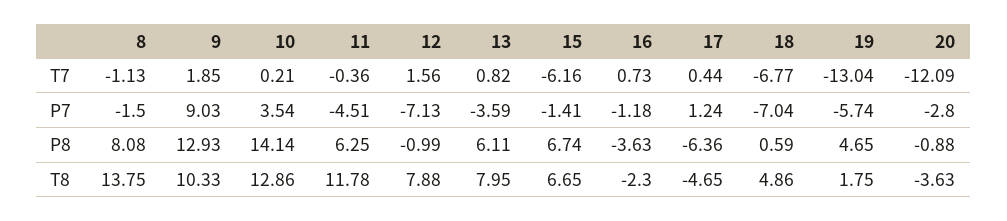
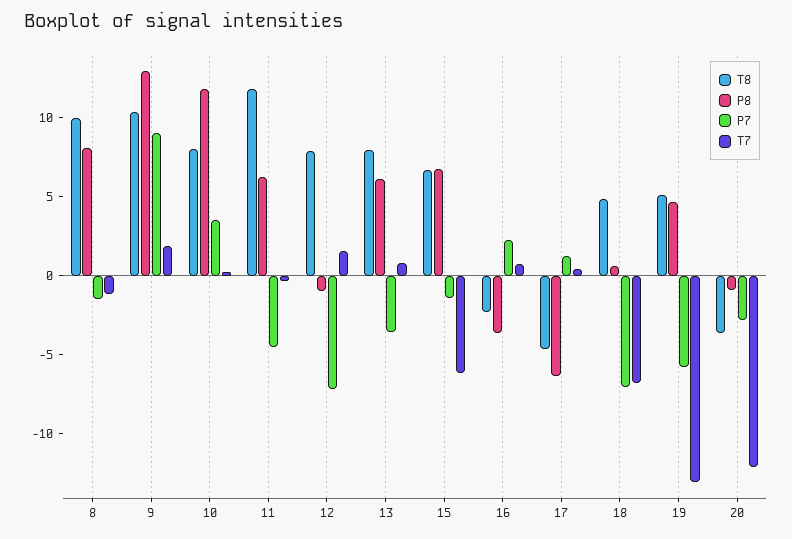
  {
    "T7": {
      "8": -1.13,
      "9": 1.85,
      "10": 0.21,
      "11": -0.36,
      "12": 1.56,
      "13": 0.82,
      "15": -6.16,
      "16": 0.73,
      "17": 0.44,
      "18": -6.77,
      "19": -13.04,
      "20": -12.09
    },
    "P7": {
      "8": -1.5,
      "9": 9.03,
      "10": 3.54,
      "11": -4.51,
      "12": -7.13,
      "13": -3.59,
      "15": -1.41,
-     "16": -1.18,
+     "16": 2,
      "17": 1.24,
      "18": -7.04,
      "19": -5.74,
      "20": -2.8
    },
    "P8": {
      "8": 8.08,
      "9": 12.93,
-     "10": 14.14,
+     "10": 12,
      "11": 6.25,
      "12": -0.99,
      "13": 6.11,
      "15": 6.74,
      "16": -3.63,
      "17": -6.36,
      "18": 0.59,
      "19": 4.65,
      "20": -0.88
    },
    "T8": {
-     "8": 13.75,
+     "8": 10,
      "9": 10.33,
-     "10": 12.86,
+     "10": 8,
      "11": 11.78,
      "12": 7.88,
      "13": 7.95,
      "15": 6.65,
      "16": -2.3,
      "17": -4.65,
      "18": 4.86,
-     "19": 1.75,
+     "19": 5,
      "20": -3.63
    }
  }

